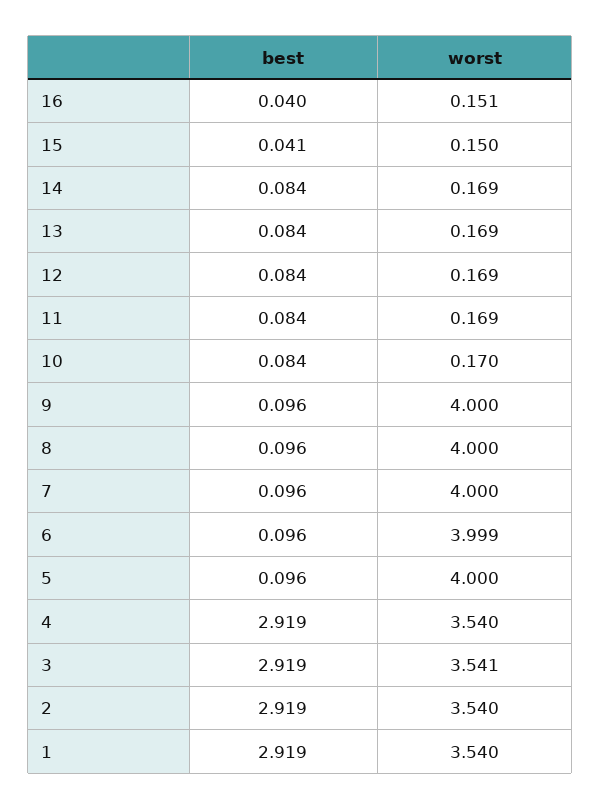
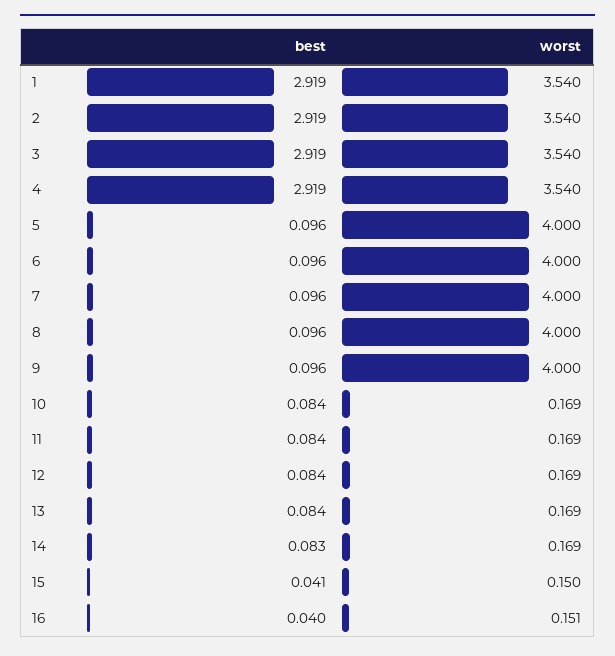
  {
    "best": {
      "16": 0.04,
      "15": 0.041,
-     "14": 0.084,
+     "14": 0.083,
      "13": 0.084,
      "12": 0.084,
      "11": 0.084,
      "10": 0.084,
      "9": 0.096,
      "8": 0.096,
      "7": 0.096,
      "6": 0.096,
      "5": 0.096,
      "4": 2.919,
      "3": 2.919,
      "2": 2.919,
      "1": 2.919
    },
    "worst": {
      "16": 0.151,
      "15": 0.15,
      "14": 0.169,
      "13": 0.169,
      "12": 0.169,
      "11": 0.169,
-     "10": 0.17,
+     "10": 0.169,
      "9": 4,
      "8": 4,
      "7": 4,
-     "6": 3.999,
+     "6": 4,
      "5": 4,
      "4": 3.54,
-     "3": 3.541,
+     "3": 3.54,
      "2": 3.54,
      "1": 3.54
    }
  }

